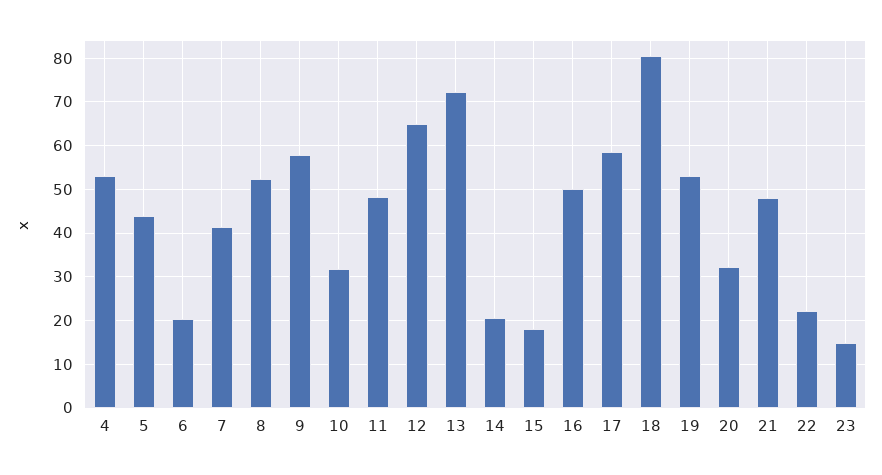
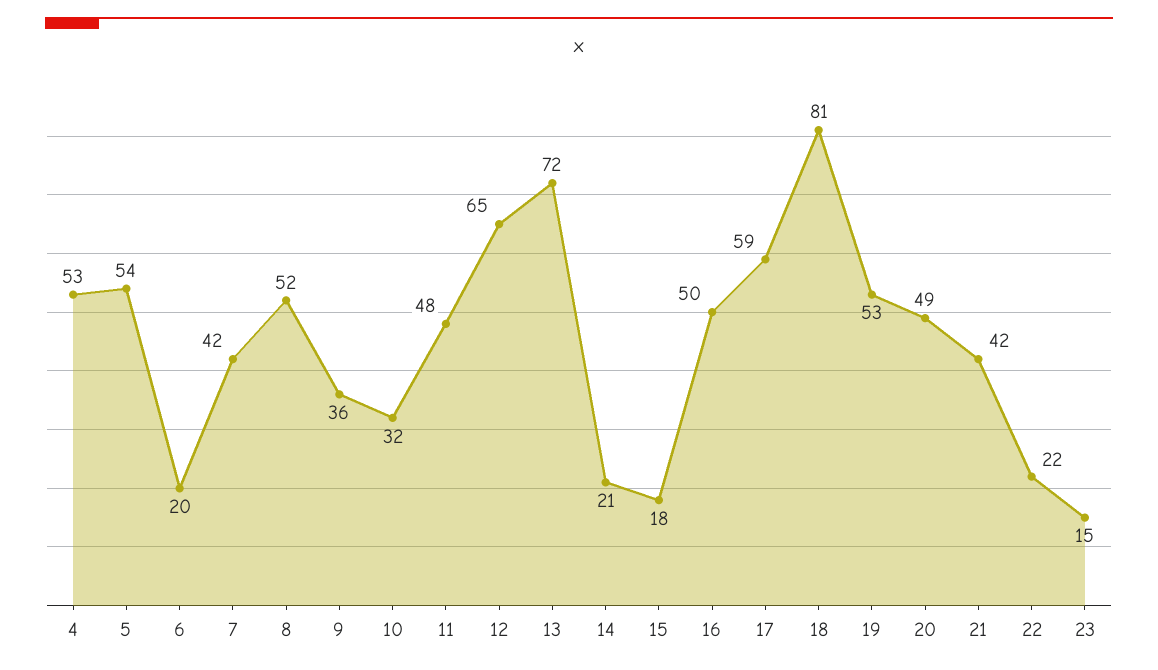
  {
    "4": 53,
-   "5": 44,
+   "5": 54,
    "6": 20,
    "7": 42,
    "8": 52,
-   "9": 58,
+   "9": 36,
    "10": 32,
    "11": 48,
    "12": 65,
    "13": 72,
    "14": 21,
    "15": 18,
    "16": 50,
    "17": 59,
    "18": 81,
    "19": 53,
-   "20": 32,
+   "20": 49,
-   "21": 48,
+   "21": 42,
    "22": 22,
    "23": 15
  }

